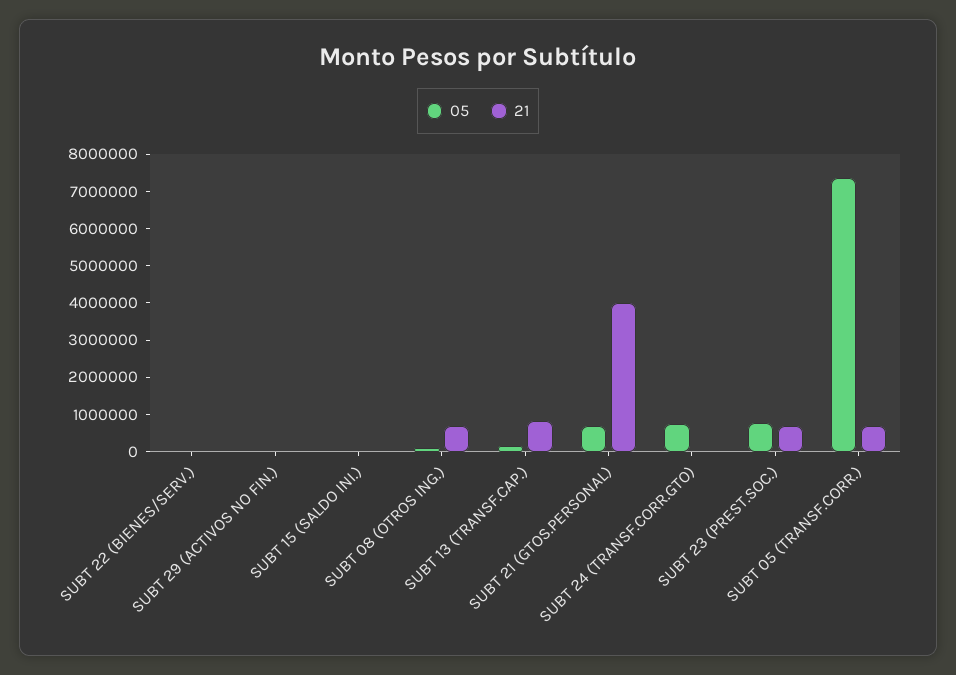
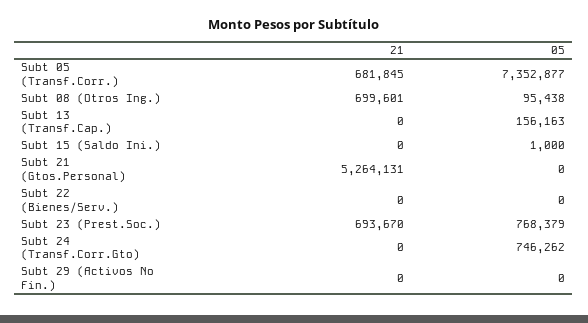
  {
    "05": {
      "SUBT 22 (BIENES/SERV.)": 0,
      "SUBT 29 (ACTIVOS NO FIN.)": 0,
      "SUBT 15 (SALDO INI.)": 1000,
      "SUBT 08 (OTROS ING.)": 95438,
      "SUBT 13 (TRANSF.CAP.)": 156163,
-     "SUBT 21 (GTOS.PERSONAL)": 750000,
+     "SUBT 21 (GTOS.PERSONAL)": 0,
      "SUBT 24 (TRANSF.CORR.GTO)": 746262,
      "SUBT 23 (PREST.SOC.)": 768379,
      "SUBT 05 (TRANSF.CORR.)": 7352877
    },
    "21": {
      "SUBT 22 (BIENES/SERV.)": 0,
      "SUBT 29 (ACTIVOS NO FIN.)": 0,
      "SUBT 15 (SALDO INI.)": 0,
      "SUBT 08 (OTROS ING.)": 699601,
-     "SUBT 13 (TRANSF.CAP.)": 750000,
+     "SUBT 13 (TRANSF.CAP.)": 0,
-     "SUBT 21 (GTOS.PERSONAL)": 4000000,
+     "SUBT 21 (GTOS.PERSONAL)": 5264131,
      "SUBT 24 (TRANSF.CORR.GTO)": 0,
      "SUBT 23 (PREST.SOC.)": 693670,
      "SUBT 05 (TRANSF.CORR.)": 681845
    }
  }

